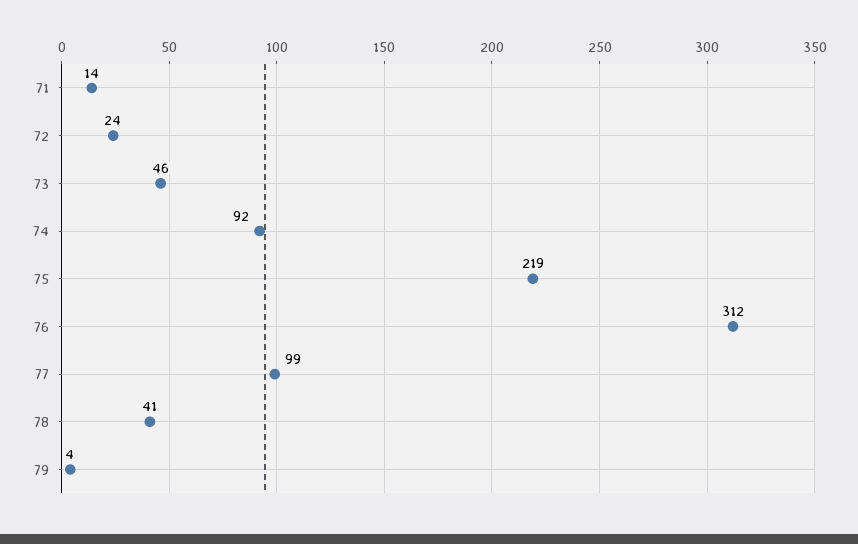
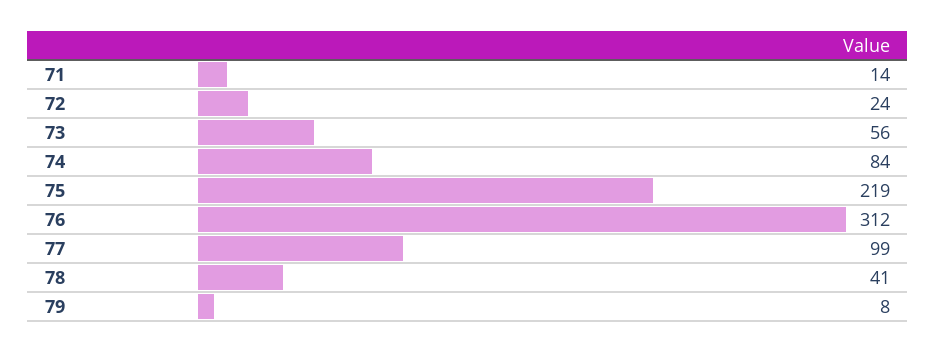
  {
    "71": 14,
    "72": 24,
-   "73": 46,
+   "73": 56,
-   "74": 92,
+   "74": 84,
    "75": 219,
    "76": 312,
    "77": 99,
    "78": 41,
-   "79": 4
+   "79": 8
  }

